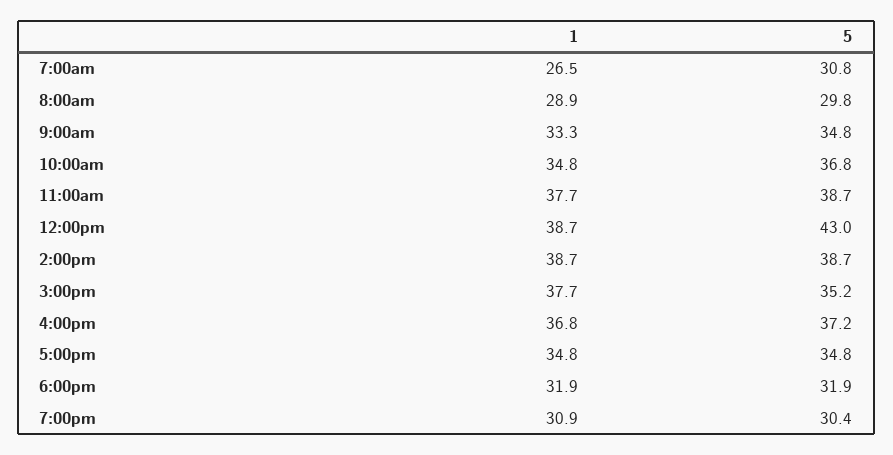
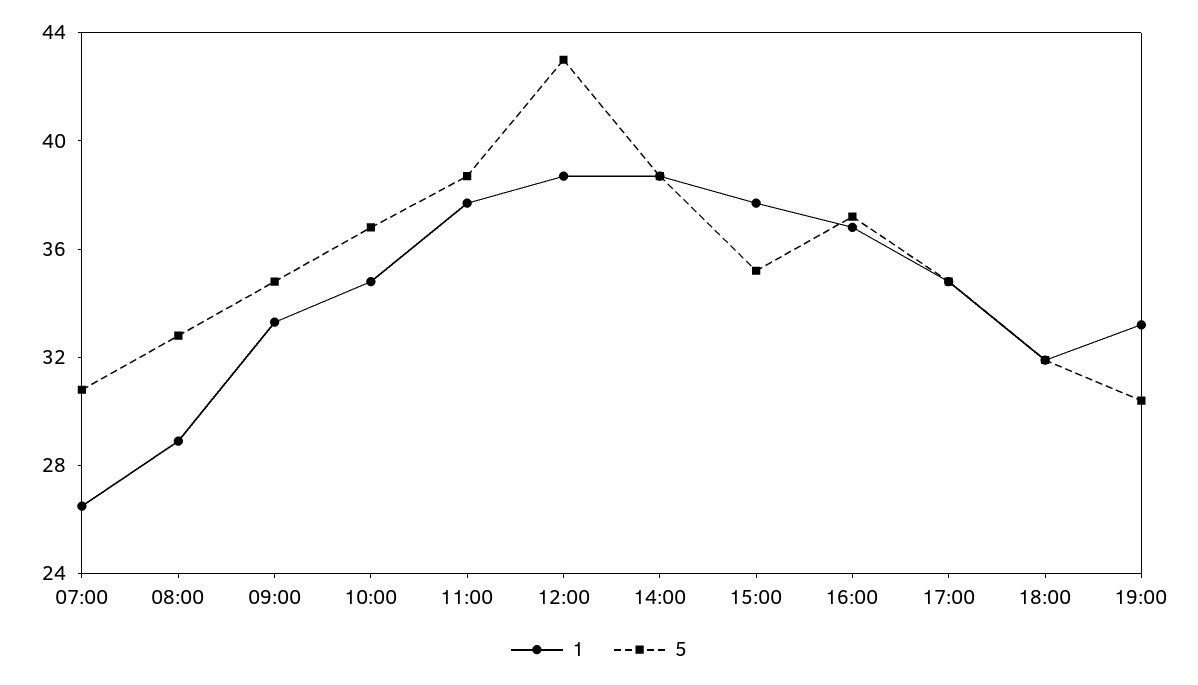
  {
    "1": {
      "7:00am": 26.5,
      "8:00am": 28.9,
      "9:00am": 33.3,
      "10:00am": 34.8,
      "11:00am": 37.7,
      "12:00pm": 38.7,
      "2:00pm": 38.7,
      "3:00pm": 37.7,
      "4:00pm": 36.8,
      "5:00pm": 34.8,
      "6:00pm": 31.9,
-     "7:00pm": 30.9
+     "7:00pm": 33
    },
    "5": {
      "7:00am": 30.8,
-     "8:00am": 29.8,
+     "8:00am": 33,
      "9:00am": 34.8,
      "10:00am": 36.8,
      "11:00am": 38.7,
      "12:00pm": 43,
      "2:00pm": 38.7,
      "3:00pm": 35.2,
      "4:00pm": 37.2,
      "5:00pm": 34.8,
      "6:00pm": 31.9,
      "7:00pm": 30.4
    }
  }

